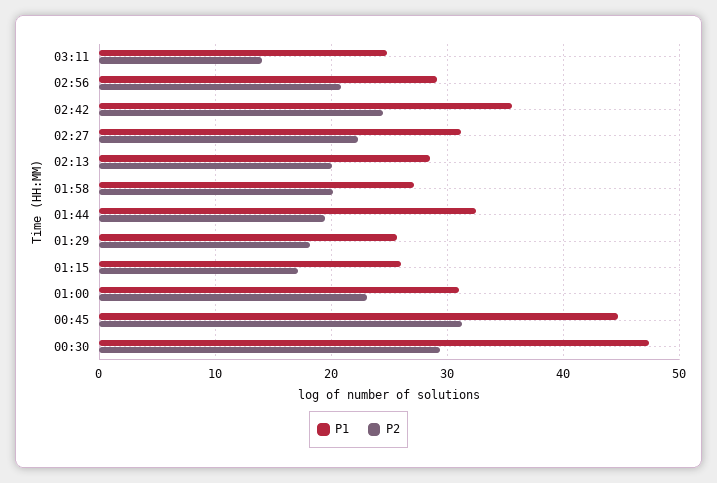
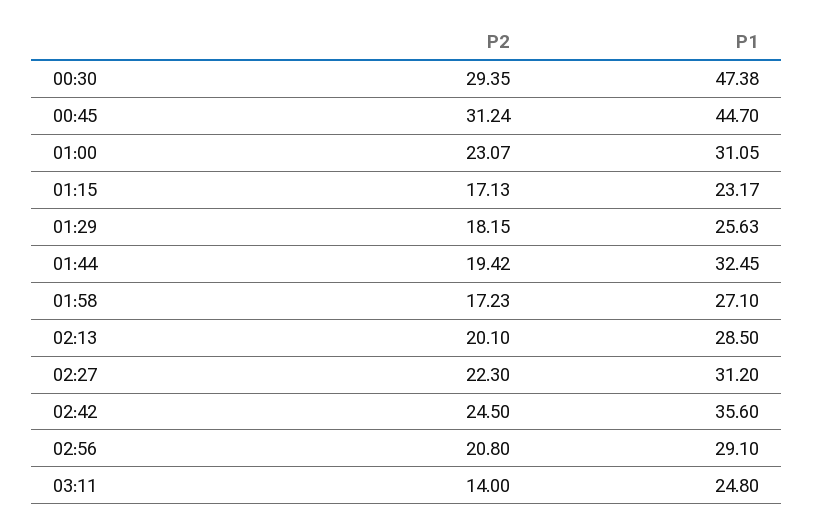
  {
    "P1": {
      "03:11": 24.8,
      "02:56": 29.1,
      "02:42": 35.6,
      "02:27": 31.2,
      "02:13": 28.5,
      "01:58": 27.1,
      "01:44": 32.45,
      "01:29": 25.63,
-     "01:15": 26,
+     "01:15": 23.17,
      "01:00": 31.05,
      "00:45": 44.7,
      "00:30": 47.38
    },
    "P2": {
      "03:11": 14,
      "02:56": 20.8,
      "02:42": 24.5,
      "02:27": 22.3,
      "02:13": 20.1,
-     "01:58": 20,
+     "01:58": 17.23,
      "01:44": 19.42,
      "01:29": 18.15,
      "01:15": 17.13,
      "01:00": 23.07,
      "00:45": 31.24,
      "00:30": 29.35
    }
  }

